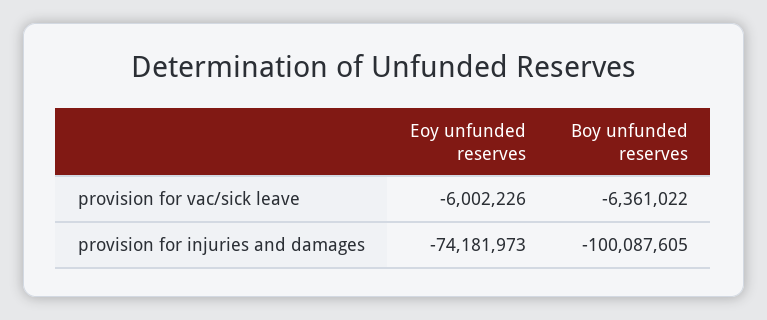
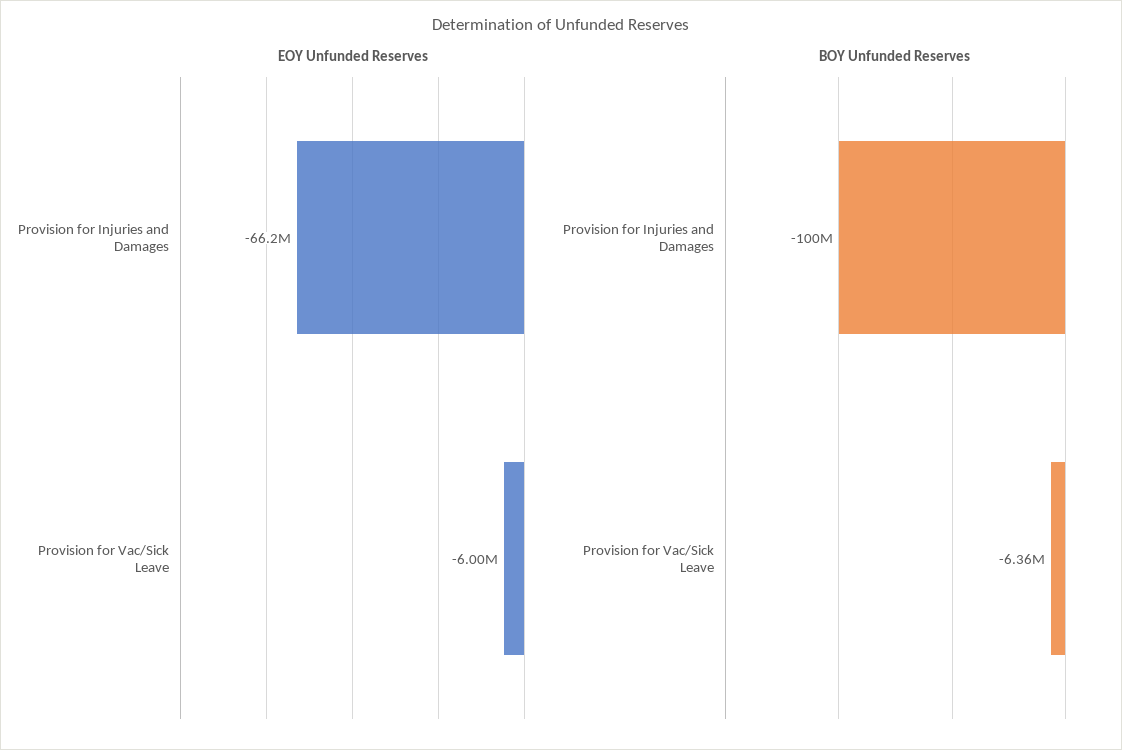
  {
    "Eoy unfunded reserves": {
      "provision for vac/sick leave": -6002226,
-     "provision for injuries and damages": -74181973
+     "provision for injuries and damages": -66200000
    },
    "Boy unfunded reserves": {
      "provision for vac/sick leave": -6361022,
      "provision for injuries and damages": -100087605
    }
  }

